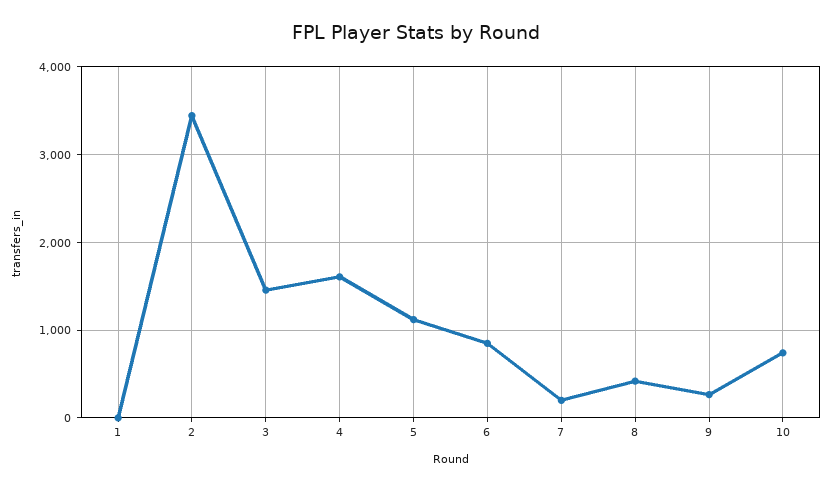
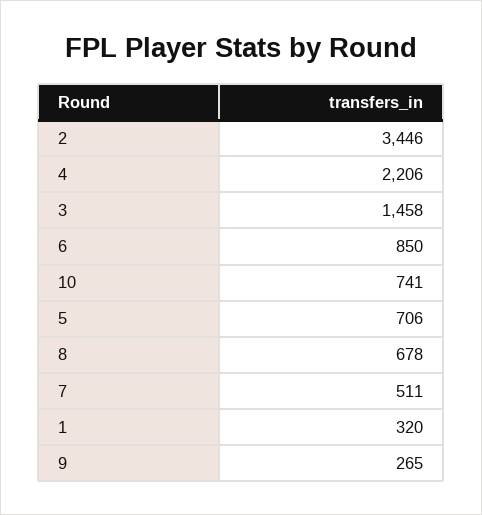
  {
-   "1": 0,
+   "1": 320,
    "2": 3446,
    "3": 1458,
-   "4": 1600,
+   "4": 2206,
-   "5": 1100,
+   "5": 706,
    "6": 850,
-   "7": 200,
+   "7": 511,
-   "8": 400,
+   "8": 678,
    "9": 265,
    "10": 741
  }

